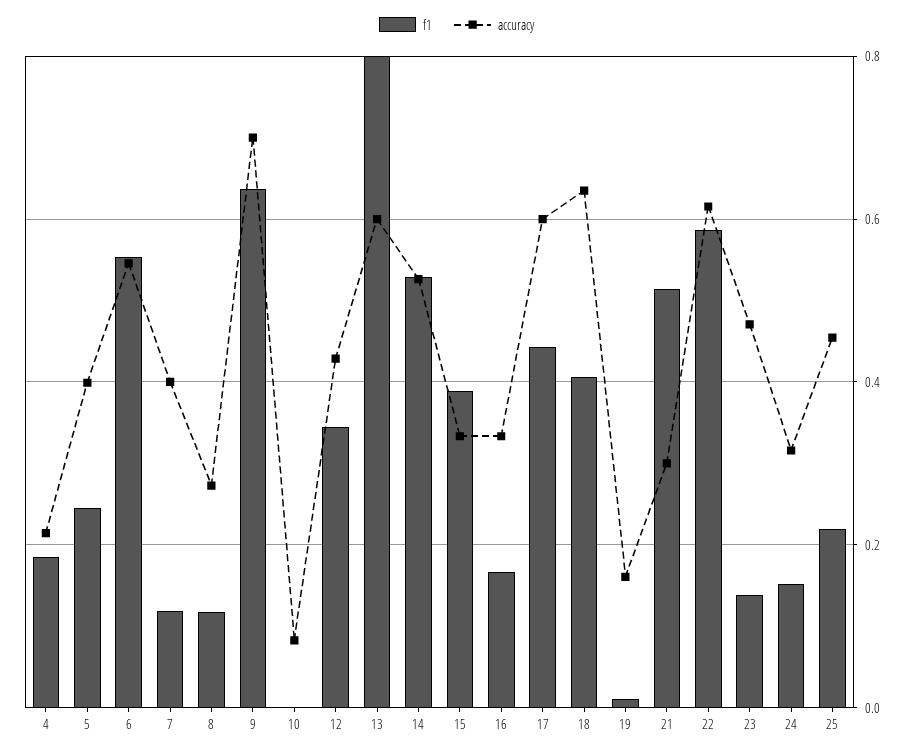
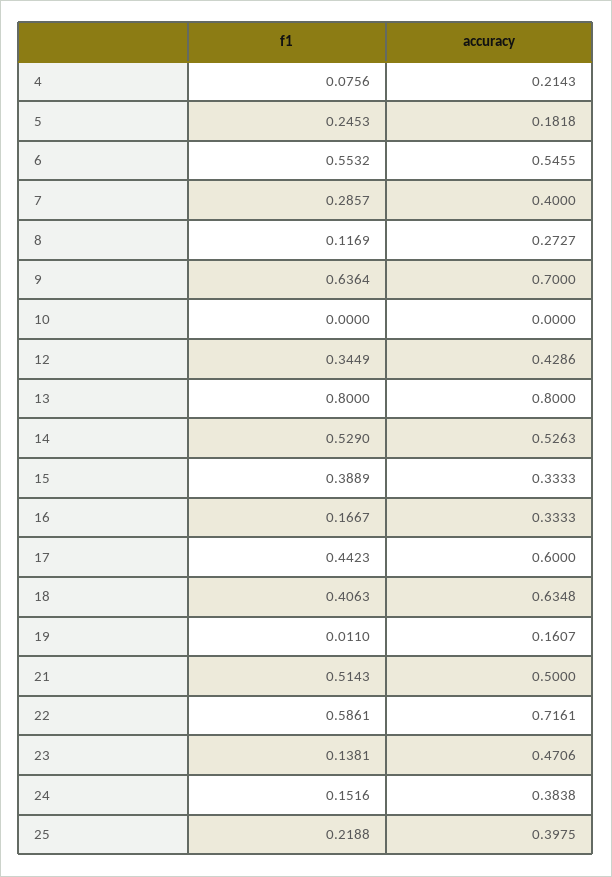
  {
    "f1": {
-     "4": 0.18,
+     "4": 0.0756,
      "5": 0.2453,
      "6": 0.5532,
-     "7": 0.12,
+     "7": 0.2857,
      "8": 0.1169,
      "9": 0.6364,
      "10": 0,
      "12": 0.3449,
      "13": 0.8,
      "14": 0.529,
      "15": 0.3889,
      "16": 0.1667,
      "17": 0.4423,
      "18": 0.4063,
      "19": 0.011,
      "21": 0.5143,
      "22": 0.5861,
      "23": 0.1381,
      "24": 0.1516,
      "25": 0.2188
    },
    "accuracy": {
      "4": 0.2143,
-     "5": 0.4,
+     "5": 0.1818,
      "6": 0.5455,
      "7": 0.4,
      "8": 0.2727,
      "9": 0.7,
-     "10": 0.08,
+     "10": 0,
      "12": 0.4286,
-     "13": 0.6,
+     "13": 0.8,
      "14": 0.5263,
      "15": 0.3333,
      "16": 0.3333,
      "17": 0.6,
      "18": 0.6348,
      "19": 0.1607,
-     "21": 0.3,
+     "21": 0.5,
-     "22": 0.62,
+     "22": 0.7161,
      "23": 0.4706,
-     "24": 0.32,
+     "24": 0.3838,
-     "25": 0.46
+     "25": 0.3975
    }
  }

